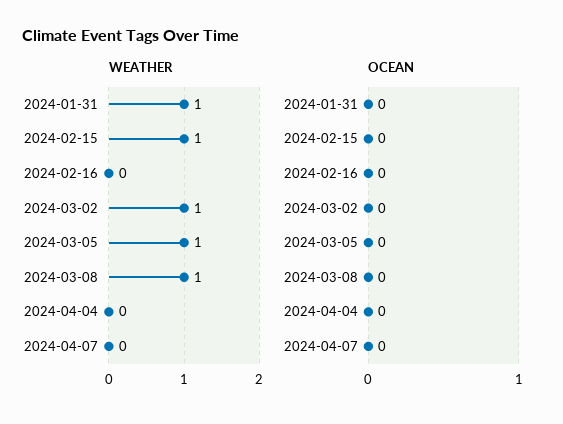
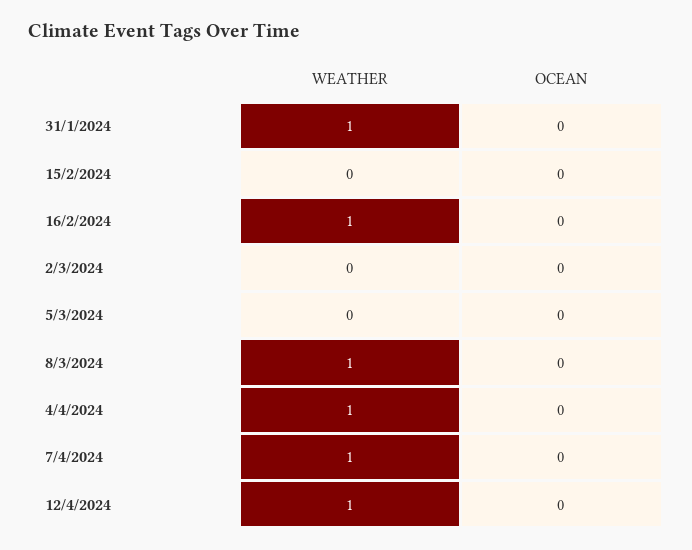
  {
    "WEATHER": {
      "2024-01-31": 1,
-     "2024-02-15": 1,
+     "2024-02-15": 0,
-     "2024-02-16": 0,
+     "2024-02-16": 1,
-     "2024-03-02": 1,
+     "2024-03-02": 0,
-     "2024-03-05": 1,
+     "2024-03-05": 0,
      "2024-03-08": 1,
-     "2024-04-04": 0,
+     "2024-04-04": 1,
-     "2024-04-07": 0
+     "2024-04-07": 1,
+     "12/4/2024": 1
    },
    "OCEAN": {
      "2024-01-31": 0,
      "2024-02-15": 0,
      "2024-02-16": 0,
      "2024-03-02": 0,
      "2024-03-05": 0,
      "2024-03-08": 0,
      "2024-04-04": 0,
-     "2024-04-07": 0
+     "2024-04-07": 0,
+     "12/4/2024": 0
    }
  }

